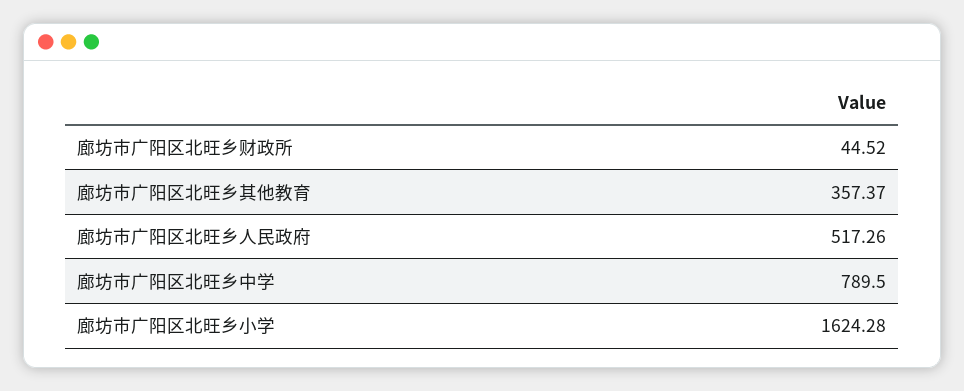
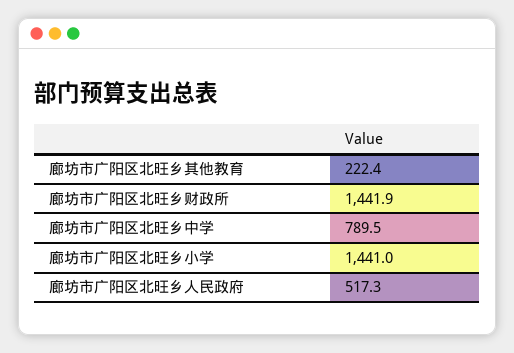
  {
-   "廊坊市广阳区北旺乡财政所": 44.52,
+   "廊坊市广阳区北旺乡财政所": 1441.9,
-   "廊坊市广阳区北旺乡其他教育": 357.37,
+   "廊坊市广阳区北旺乡其他教育": 222.4,
    "廊坊市广阳区北旺乡人民政府": 517.26,
    "廊坊市广阳区北旺乡中学": 789.5,
-   "廊坊市广阳区北旺乡小学": 1624.28
+   "廊坊市广阳区北旺乡小学": 1441
  }

